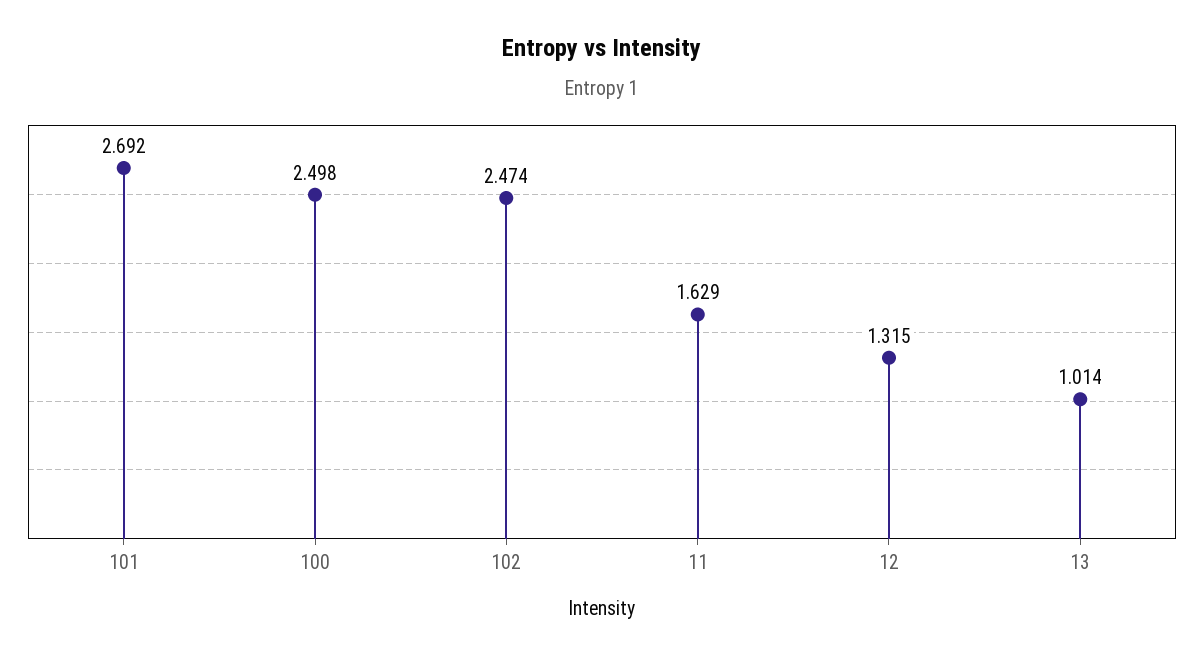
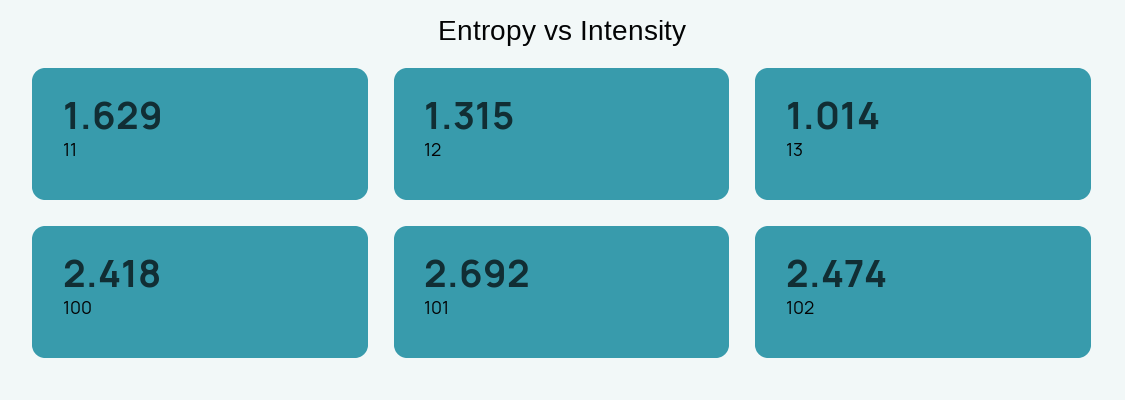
  {
    "101": 2.692,
-   "100": 2.498,
+   "100": 2.418,
    "102": 2.474,
    "11": 1.629,
    "12": 1.315,
    "13": 1.014
  }

